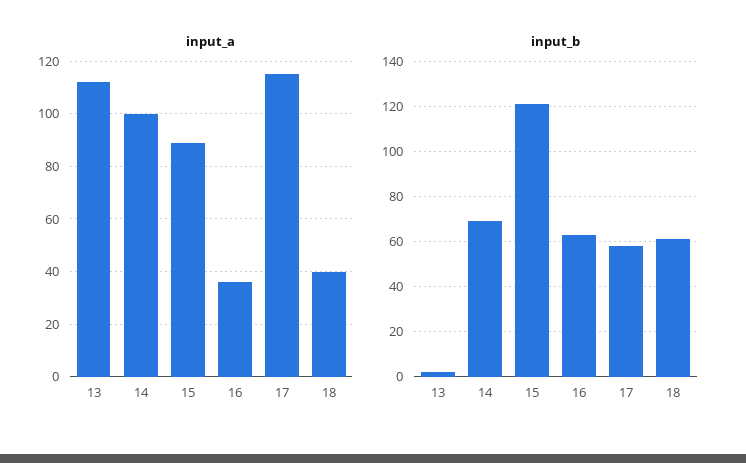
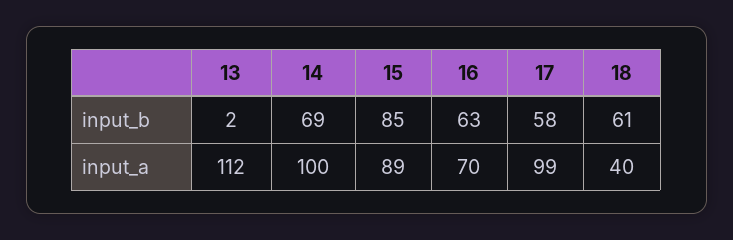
  {
    "input_a": {
      "13": 112,
      "14": 100,
      "15": 89,
-     "16": 35,
+     "16": 70,
-     "17": 115,
+     "17": 99,
      "18": 40
    },
    "input_b": {
      "13": 2,
      "14": 69,
-     "15": 120,
+     "15": 85,
      "16": 63,
      "17": 58,
      "18": 61
    }
  }

